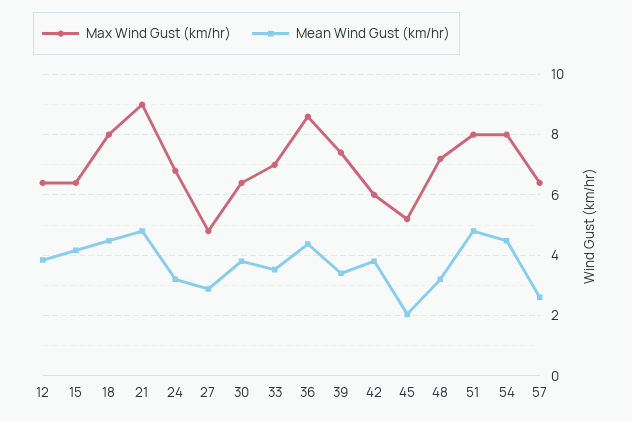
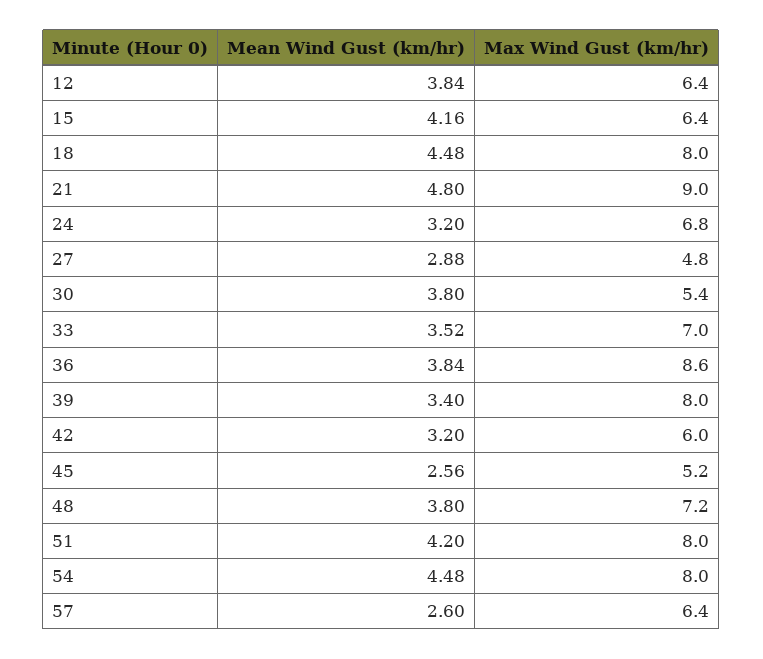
  {
    "Max Wind Gust (km/hr)": {
      "12": 6.4,
      "15": 6.4,
      "18": 8,
      "21": 9,
      "24": 6.8,
      "27": 4.8,
-     "30": 6.4,
+     "30": 5.4,
      "33": 7,
      "36": 8.6,
-     "39": 7.4,
+     "39": 8,
      "42": 6,
      "45": 5.2,
      "48": 7.2,
      "51": 8,
      "54": 8,
      "57": 6.4
    },
    "Mean Wind Gust (km/hr)": {
      "12": 3.84,
      "15": 4.16,
      "18": 4.48,
      "21": 4.8,
      "24": 3.2,
      "27": 2.88,
      "30": 3.8,
      "33": 3.52,
-     "36": 4.4,
+     "36": 3.84,
      "39": 3.4,
-     "42": 3.8,
+     "42": 3.2,
-     "45": 2,
+     "45": 2.56,
-     "48": 3.2,
+     "48": 3.8,
-     "51": 4.8,
+     "51": 4.2,
      "54": 4.48,
      "57": 2.6
    }
  }

